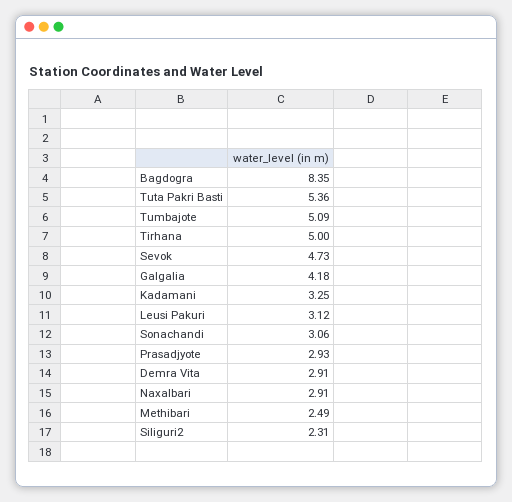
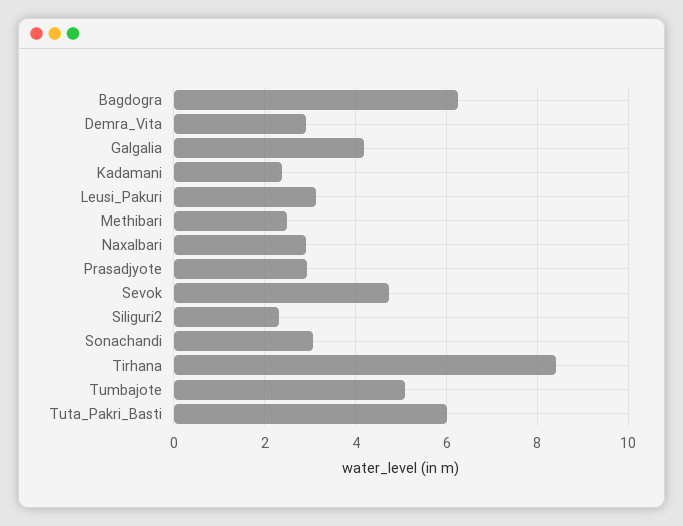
  {
-   "Bagdogra": 8.35,
+   "Bagdogra": 6.2,
-   "Tuta Pakri Basti": 5.36,
+   "Tuta Pakri Basti": 6,
    "Tumbajote": 5.09,
-   "Tirhana": 5,
+   "Tirhana": 8.4,
    "Sevok": 4.73,
    "Galgalia": 4.18,
-   "Kadamani": 3.25,
+   "Kadamani": 2.4,
    "Leusi Pakuri": 3.12,
    "Sonachandi": 3.06,
    "Prasadjyote": 2.93,
    "Demra Vita": 2.91,
    "Naxalbari": 2.91,
    "Methibari": 2.49,
    "Siliguri2": 2.31
  }

